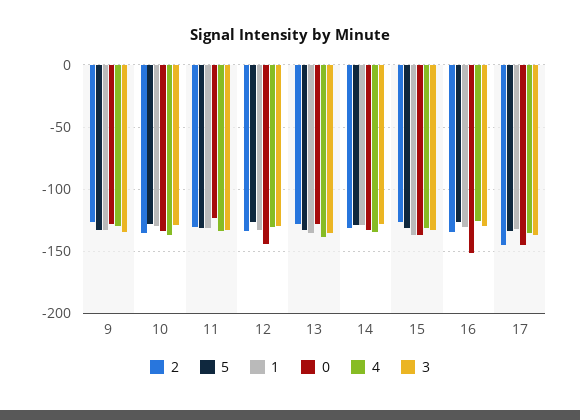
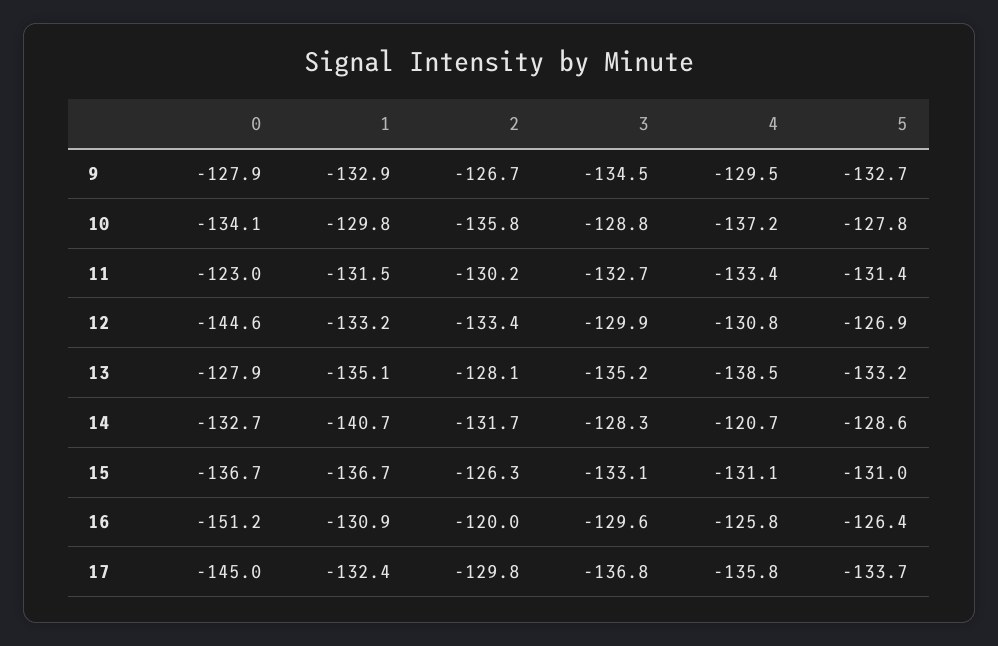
  {
    "2": {
      "9": -126.7,
      "10": -135.8,
      "11": -130.2,
      "12": -133.4,
      "13": -128.1,
      "14": -131.7,
      "15": -126.3,
-     "16": -135,
+     "16": -120,
-     "17": -145
+     "17": -129.8
    },
    "5": {
      "9": -132.7,
      "10": -127.8,
      "11": -131.4,
      "12": -126.9,
      "13": -133.2,
      "14": -128.6,
      "15": -131,
      "16": -126.4,
      "17": -133.7
    },
    "1": {
      "9": -132.9,
      "10": -129.8,
      "11": -131.5,
      "12": -133.2,
      "13": -135.1,
-     "14": -130,
+     "14": -140.7,
      "15": -136.7,
      "16": -130.9,
      "17": -132.4
    },
    "0": {
      "9": -127.9,
      "10": -134.1,
      "11": -123,
      "12": -144.6,
      "13": -127.9,
      "14": -132.7,
      "15": -136.7,
      "16": -151.2,
      "17": -145
    },
    "4": {
      "9": -129.5,
      "10": -137.2,
      "11": -133.4,
      "12": -130.8,
      "13": -138.5,
-     "14": -135,
+     "14": -120.7,
      "15": -131.1,
      "16": -125.8,
      "17": -135.8
    },
    "3": {
      "9": -134.5,
      "10": -128.8,
      "11": -132.7,
      "12": -129.9,
      "13": -135.2,
      "14": -128.3,
      "15": -133.1,
      "16": -129.6,
      "17": -136.8
    }
  }

